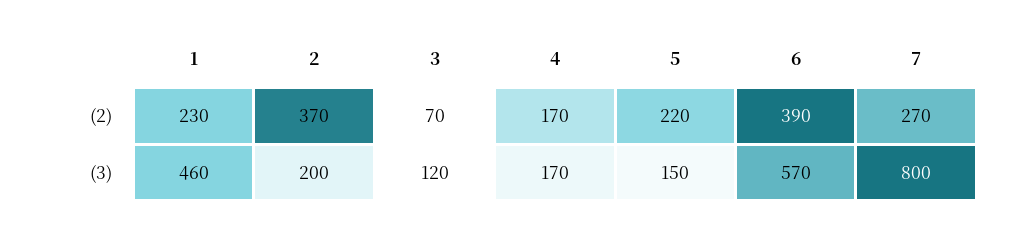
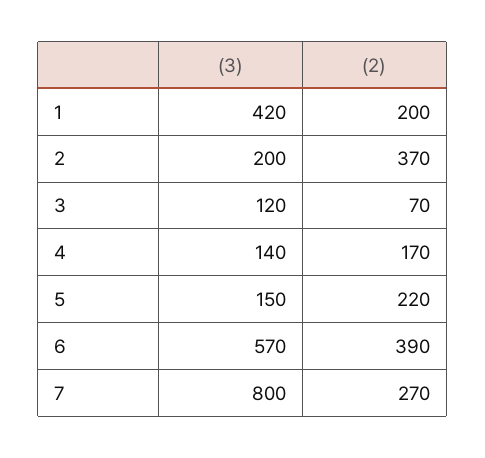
  {
    "1": {
-     "(2)": 230,
+     "(2)": 200,
-     "(3)": 460
+     "(3)": 420
    },
    "2": {
      "(2)": 370,
      "(3)": 200
    },
    "3": {
      "(2)": 70,
      "(3)": 120
    },
    "4": {
      "(2)": 170,
-     "(3)": 170
+     "(3)": 140
    },
    "5": {
      "(2)": 220,
      "(3)": 150
    },
    "6": {
      "(2)": 390,
      "(3)": 570
    },
    "7": {
      "(2)": 270,
      "(3)": 800
    }
  }

